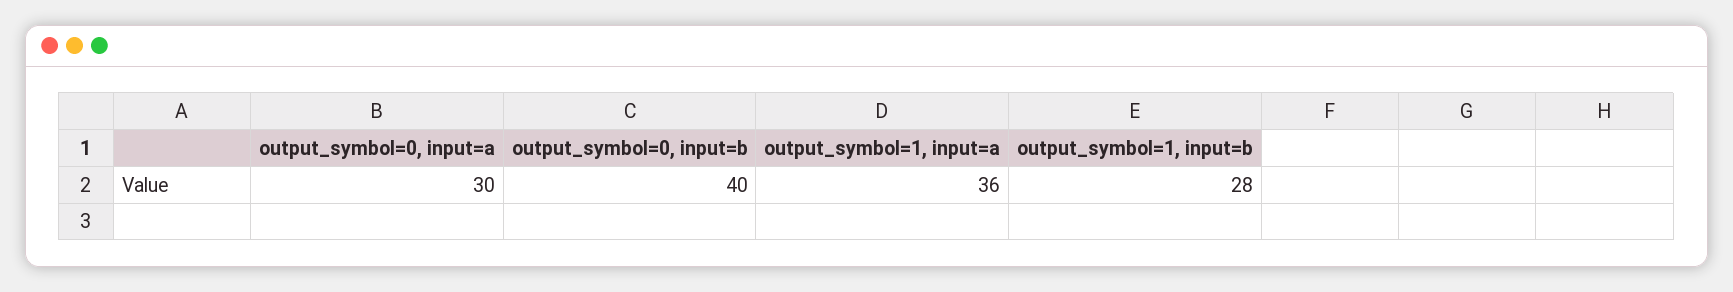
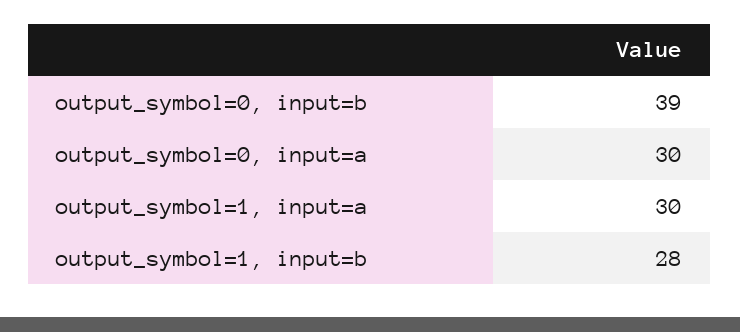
  {
    "output_symbol=0, input=a": 30,
-   "output_symbol=0, input=b": 40,
+   "output_symbol=0, input=b": 39,
-   "output_symbol=1, input=a": 36,
+   "output_symbol=1, input=a": 30,
    "output_symbol=1, input=b": 28
  }

